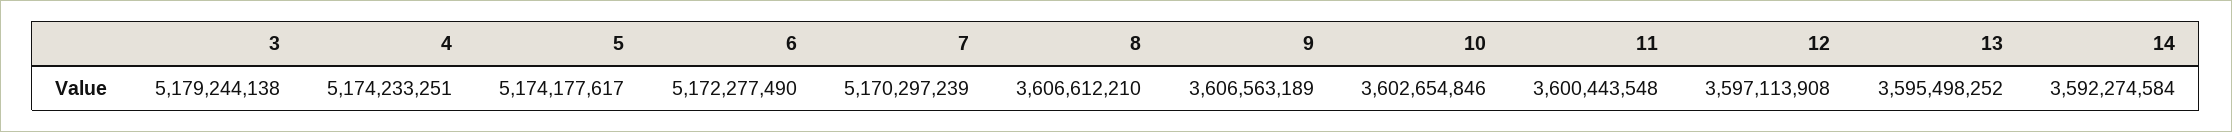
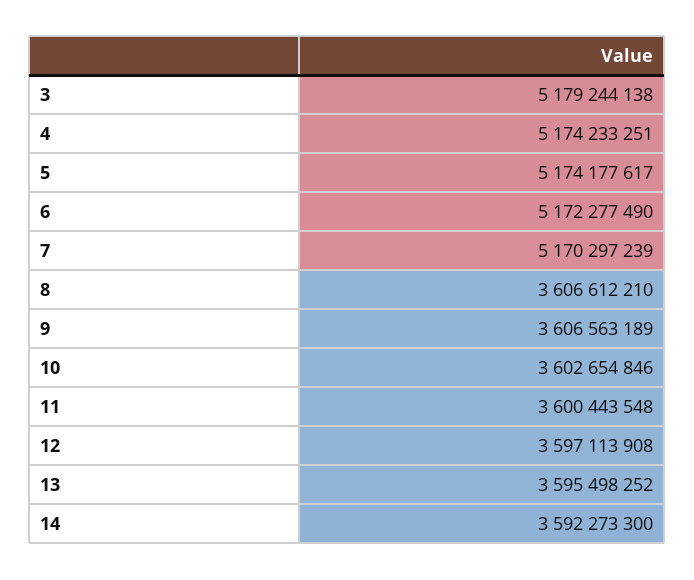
  {
    "3": 5179244138,
    "4": 5174233251,
    "5": 5174177617,
    "6": 5172277490,
    "7": 5170297239,
    "8": 3606612210,
    "9": 3606563189,
    "10": 3602654846,
    "11": 3600443548,
    "12": 3597113908,
    "13": 3595498252,
-   "14": 3592274584
+   "14": 3592273300
  }

